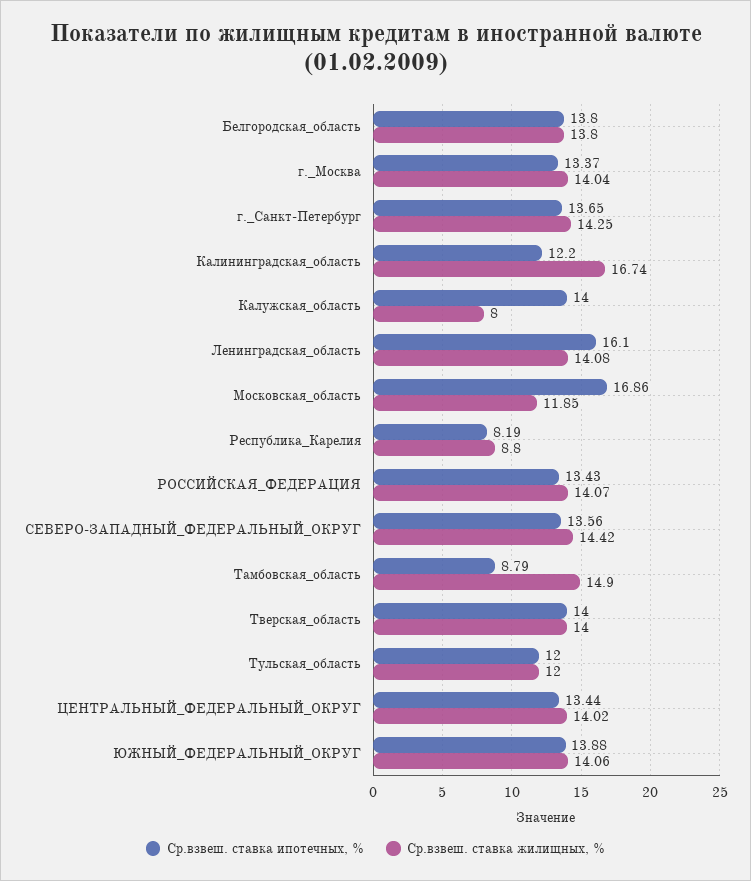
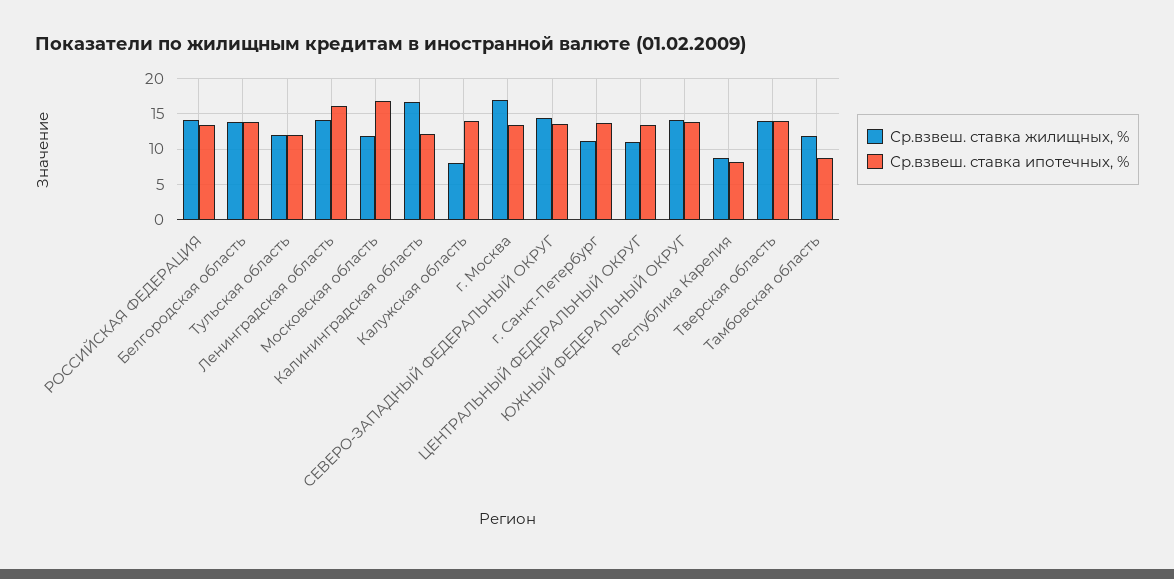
  {
    "Ср.взвеш. ставка ипотечных, %": {
      "Белгородская_область": 13.8,
      "г._Москва": 13.37,
      "г._Санкт-Петербург": 13.65,
      "Калининградская_область": 12.2,
      "Калужская_область": 14,
      "Ленинградская_область": 16.1,
      "Московская_область": 16.86,
      "Республика_Карелия": 8.19,
      "РОССИЙСКАЯ_ФЕДЕРАЦИЯ": 13.43,
      "СЕВЕРО-ЗАПАДНЫЙ_ФЕДЕРАЛЬНЫЙ_ОКРУГ": 13.56,
      "Тамбовская_область": 8.79,
      "Тверская_область": 14,
      "Тульская_область": 12,
      "ЦЕНТРАЛЬНЫЙ_ФЕДЕРАЛЬНЫЙ_ОКРУГ": 13.44,
      "ЮЖНЫЙ_ФЕДЕРАЛЬНЫЙ_ОКРУГ": 13.88
    },
    "Ср.взвеш. ставка жилищных, %": {
      "Белгородская_область": 13.8,
-     "г._Москва": 14.04,
+     "г._Москва": 17,
-     "г._Санкт-Петербург": 14.25,
+     "г._Санкт-Петербург": 11,
      "Калининградская_область": 16.74,
      "Калужская_область": 8,
      "Ленинградская_область": 14.08,
      "Московская_область": 11.85,
      "Республика_Карелия": 8.8,
      "РОССИЙСКАЯ_ФЕДЕРАЦИЯ": 14.07,
      "СЕВЕРО-ЗАПАДНЫЙ_ФЕДЕРАЛЬНЫЙ_ОКРУГ": 14.42,
-     "Тамбовская_область": 14.9,
+     "Тамбовская_область": 12,
      "Тверская_область": 14,
      "Тульская_область": 12,
-     "ЦЕНТРАЛЬНЫЙ_ФЕДЕРАЛЬНЫЙ_ОКРУГ": 14.02,
+     "ЦЕНТРАЛЬНЫЙ_ФЕДЕРАЛЬНЫЙ_ОКРУГ": 11,
      "ЮЖНЫЙ_ФЕДЕРАЛЬНЫЙ_ОКРУГ": 14.06
    }
  }

